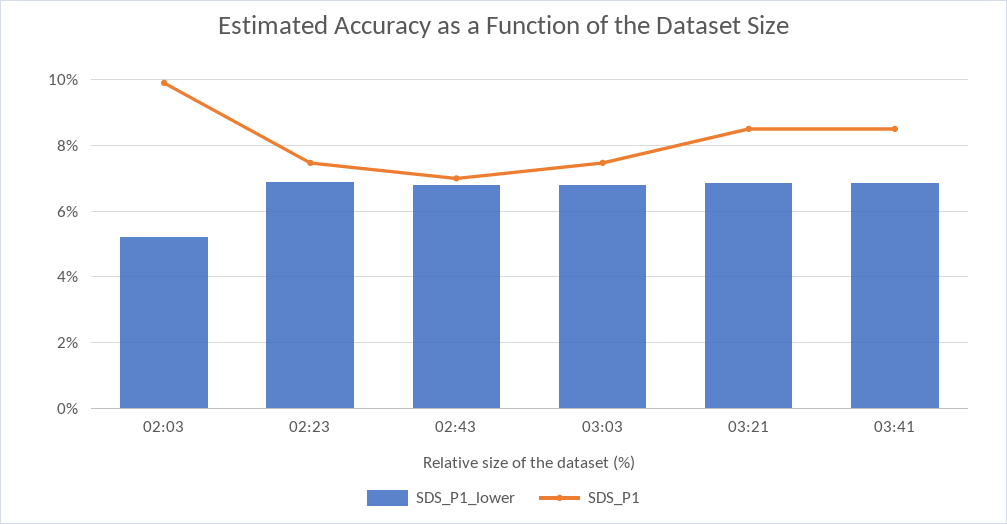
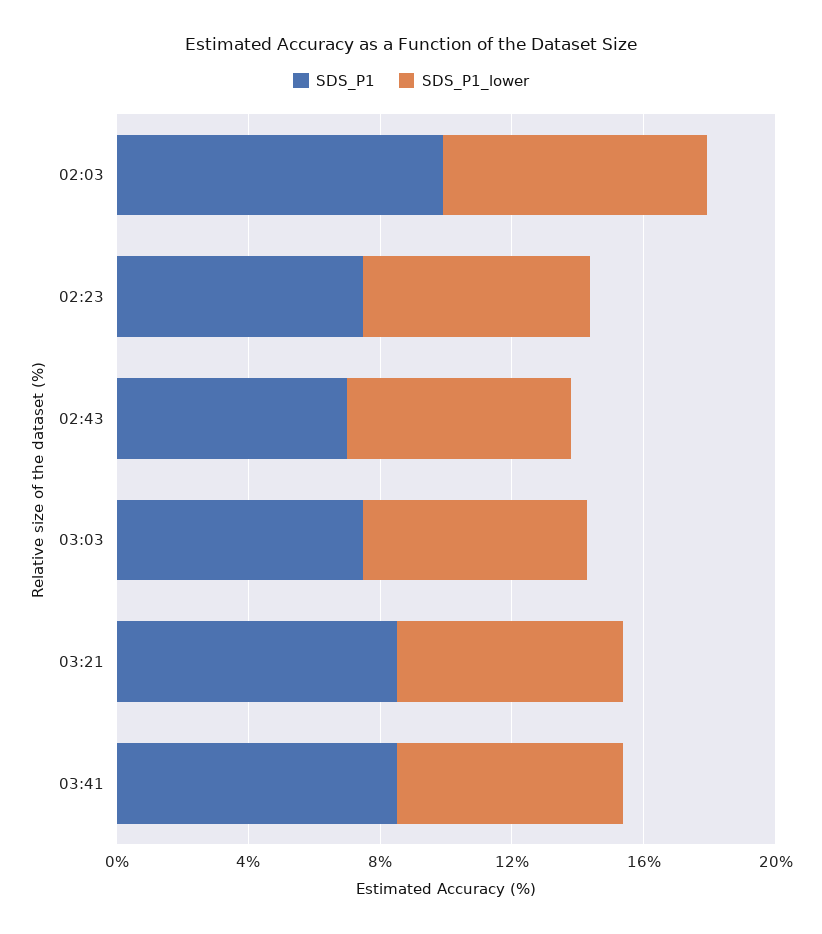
  {
    "SDS_P1_lower": {
-     "02:03": 5.2,
+     "02:03": 8,
      "02:23": 7,
      "02:43": 6.8,
      "03:03": 6.8,
      "03:21": 6.8,
      "03:41": 6.8
    },
    "SDS_P1": {
      "02:03": 10,
      "02:23": 7.4,
      "02:43": 7,
      "03:03": 7.4,
      "03:21": 8.6,
      "03:41": 8.6
    }
  }

